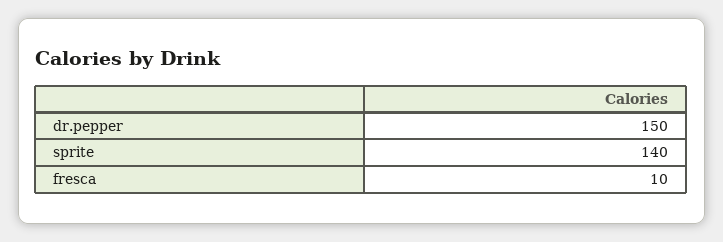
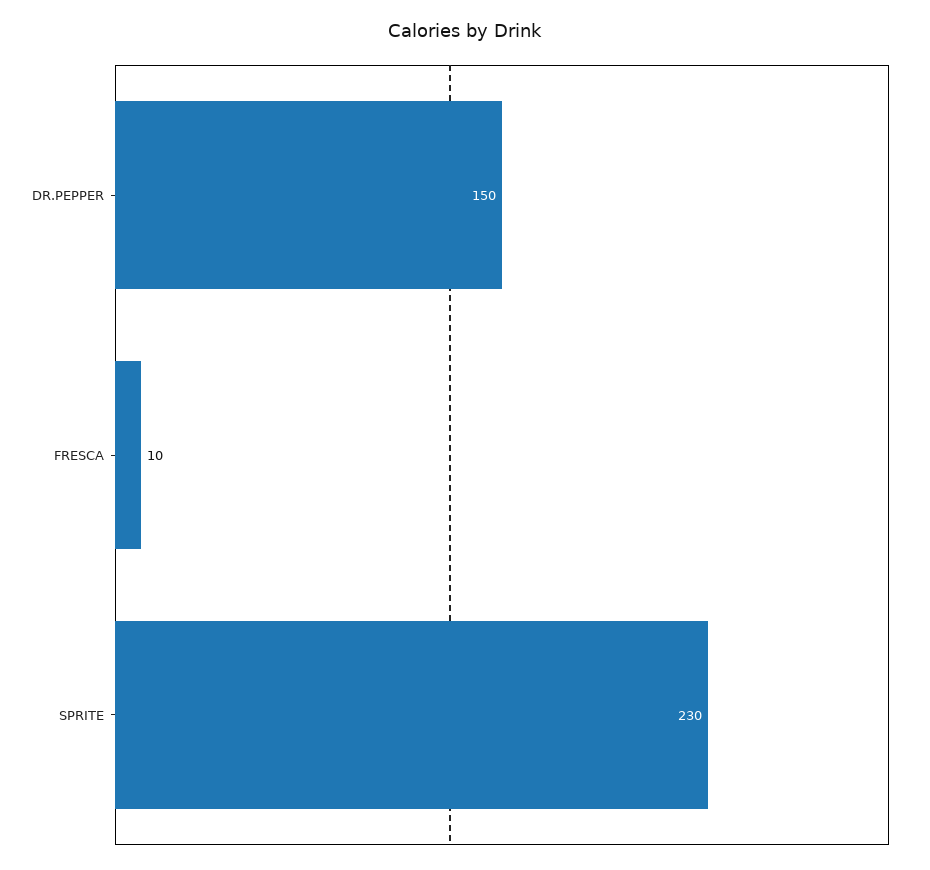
  {
    "dr.pepper": 150,
-   "sprite": 140,
+   "sprite": 230,
    "fresca": 10
  }

